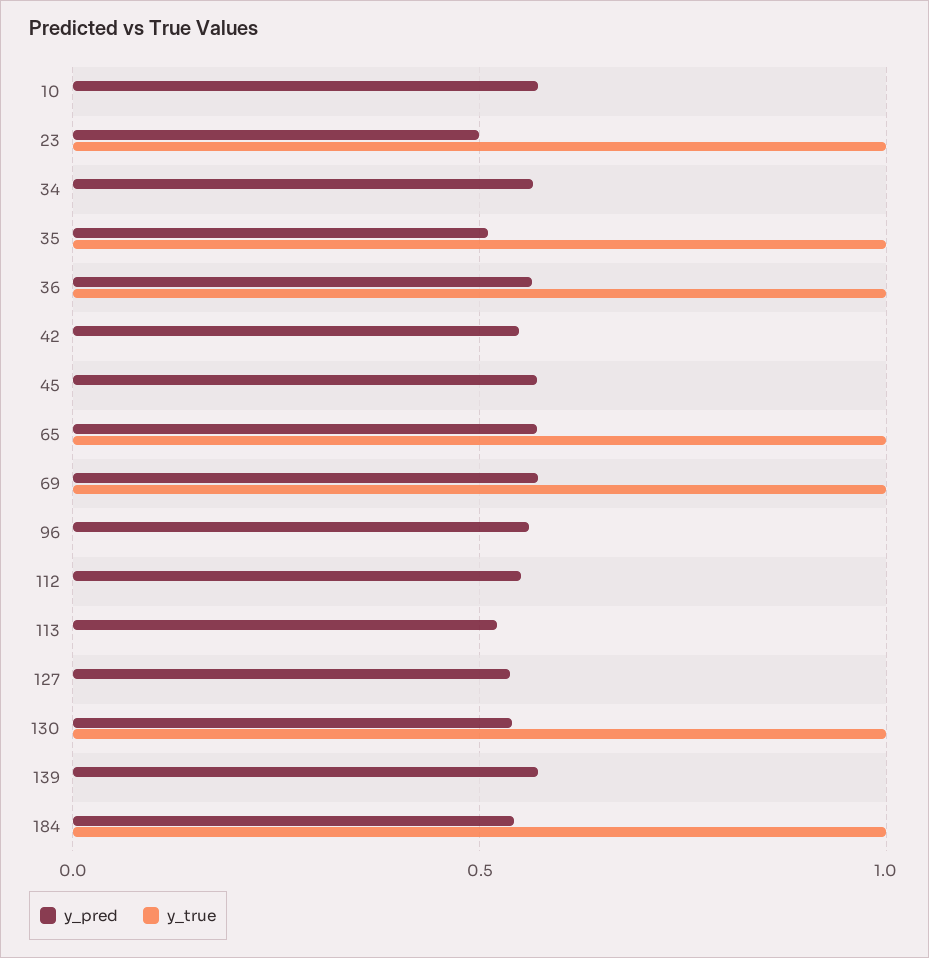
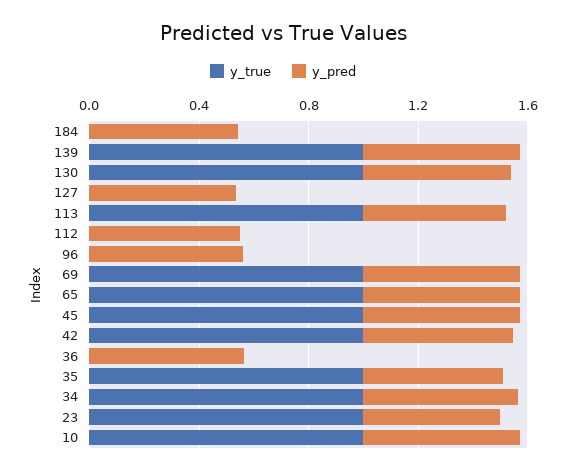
  {
    "y_pred": {
      "10": 0.55,
      "23": 0.5,
      "34": 0.55,
      "35": 0.5,
      "36": 0.55,
      "42": 0.55,
      "45": 0.55,
      "65": 0.55,
      "69": 0.55,
      "96": 0.55,
      "112": 0.55,
      "113": 0.5,
      "127": 0.55,
      "130": 0.55,
      "139": 0.55,
      "184": 0.55
    },
    "y_true": {
-     "10": 0,
+     "10": 1,
      "23": 1,
-     "34": 0,
+     "34": 1,
      "35": 1,
-     "36": 1,
+     "36": 0,
-     "42": 0,
+     "42": 1,
-     "45": 0,
+     "45": 1,
      "65": 1,
      "69": 1,
      "96": 0,
      "112": 0,
-     "113": 0,
+     "113": 1,
      "127": 0,
      "130": 1,
-     "139": 0,
+     "139": 1,
-     "184": 1
+     "184": 0
    }
  }

